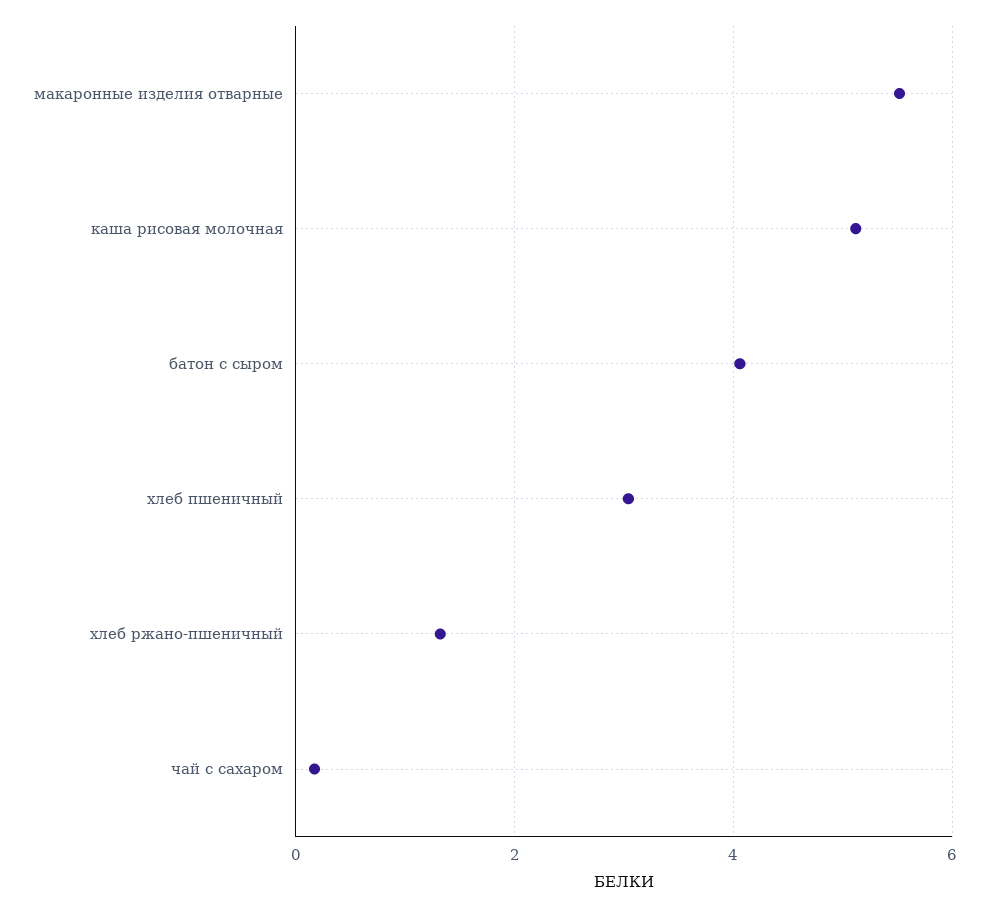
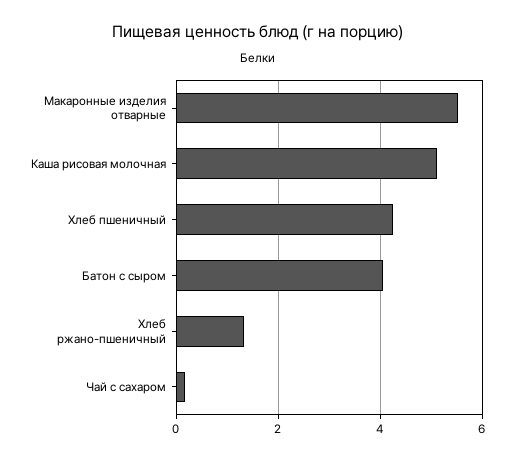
  {
    "макаронные изделия отварные": 5.6,
    "каша рисовая молочная": 5.2,
    "батон с сыром": 4,
-   "хлеб пшеничный": 3,
+   "хлеб пшеничный": 4.2,
    "хлеб ржано-пшеничный": 1.4,
    "чай с сахаром": 0.2
  }

